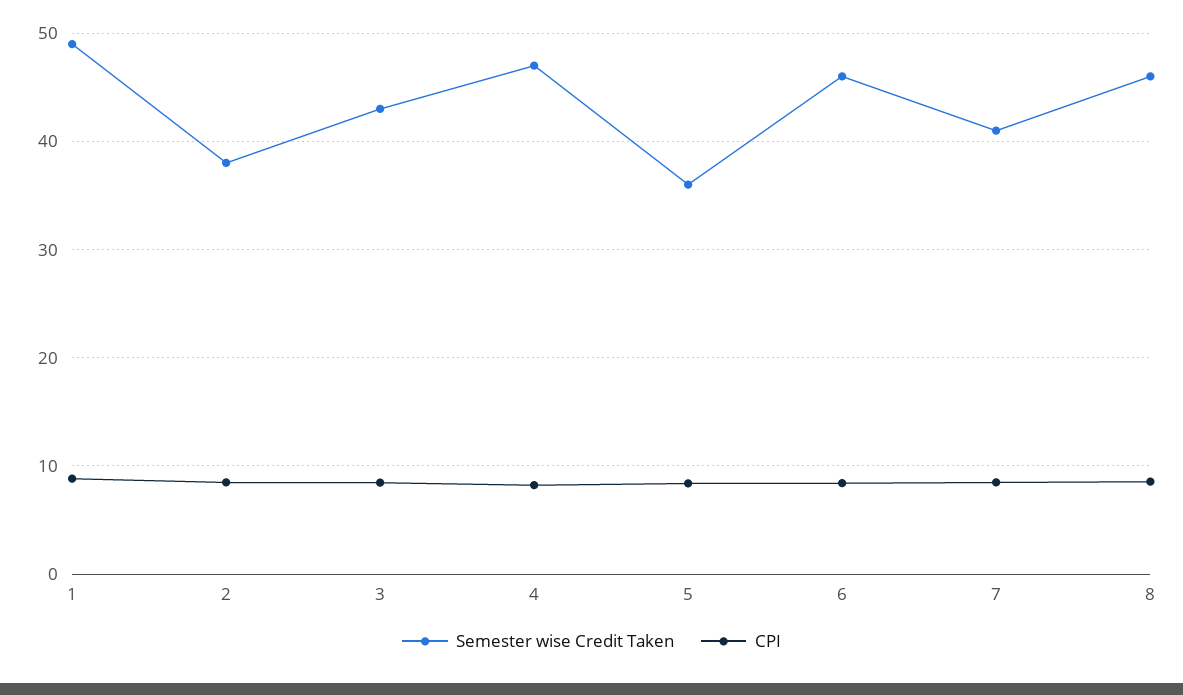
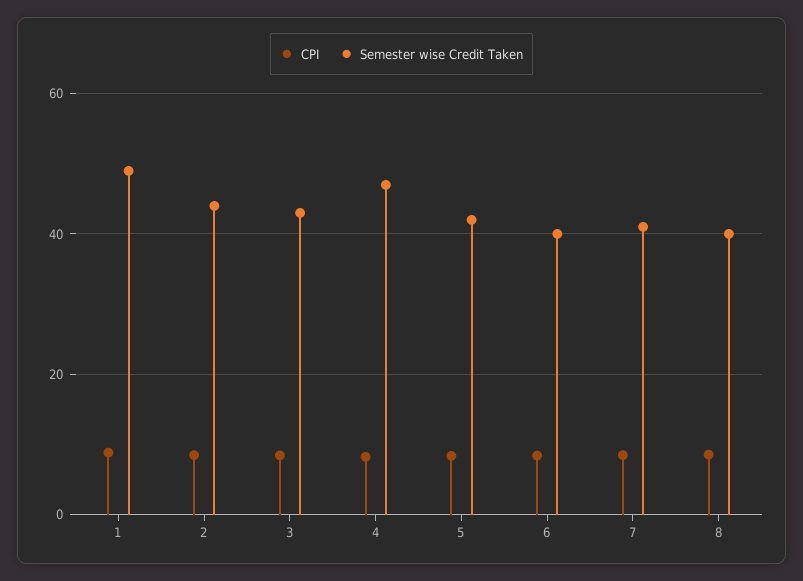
  {
    "Semester wise Credit Taken": {
      "1": 49,
-     "2": 38,
+     "2": 44,
      "3": 43,
      "4": 47,
-     "5": 36,
+     "5": 42,
-     "6": 46,
+     "6": 40,
      "7": 41,
-     "8": 46
+     "8": 40
    },
    "CPI": {
      "1": 9,
      "2": 8,
      "3": 8,
      "4": 8,
      "5": 8,
      "6": 8,
      "7": 8,
      "8": 9
    }
  }

